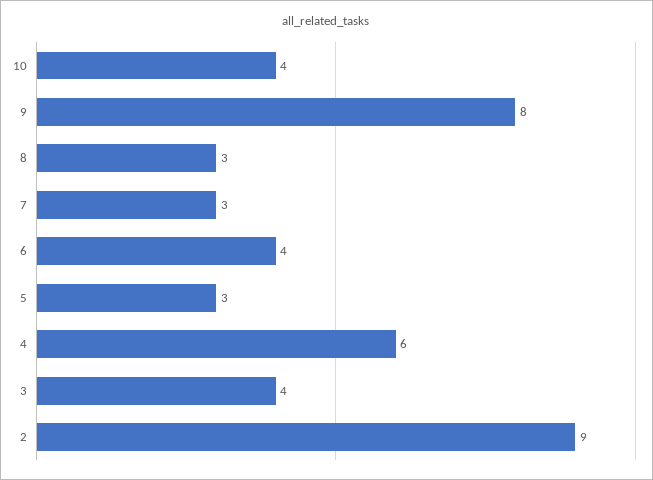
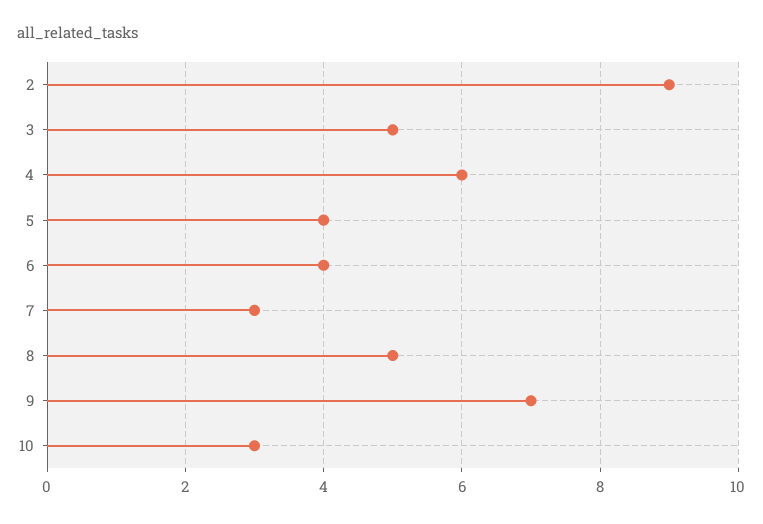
  {
-   "10": 4,
+   "10": 3,
-   "9": 8,
+   "9": 7,
-   "8": 3,
+   "8": 5,
    "7": 3,
    "6": 4,
-   "5": 3,
+   "5": 4,
    "4": 6,
-   "3": 4,
+   "3": 5,
    "2": 9
  }

